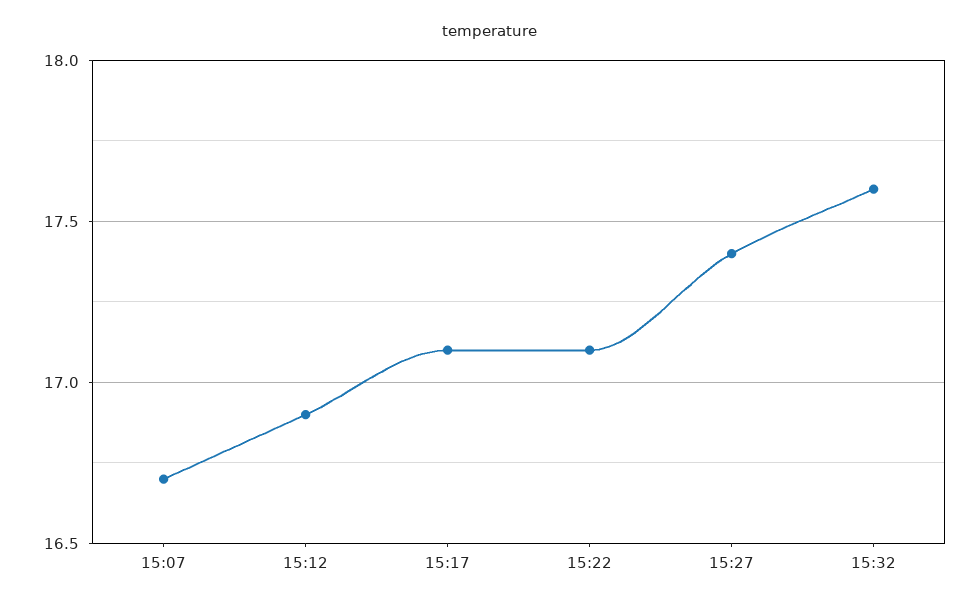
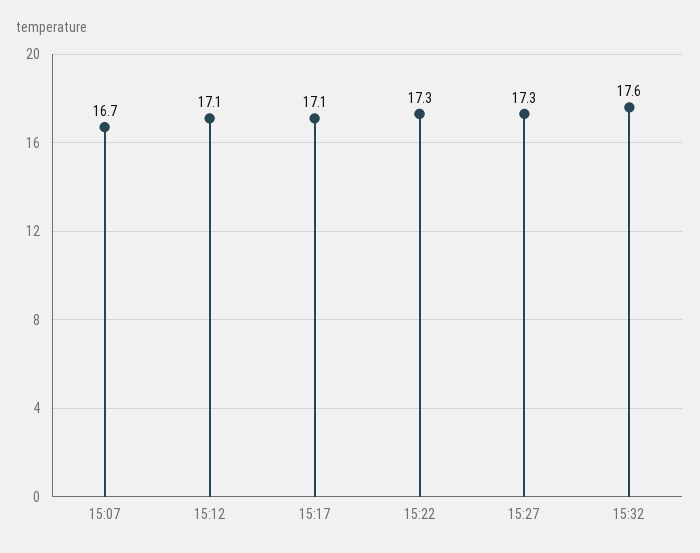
  {
    "15:07": 16.7,
-   "15:12": 16.9,
+   "15:12": 17.1,
    "15:17": 17.1,
-   "15:22": 17.1,
+   "15:22": 17.3,
-   "15:27": 17.4,
+   "15:27": 17.3,
    "15:32": 17.6
  }

